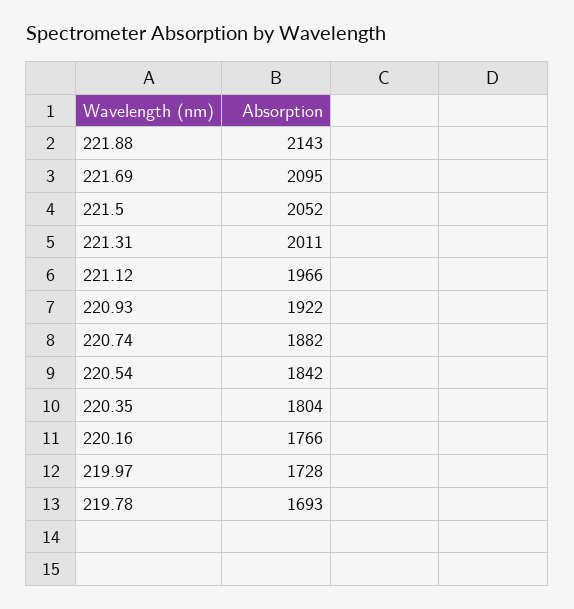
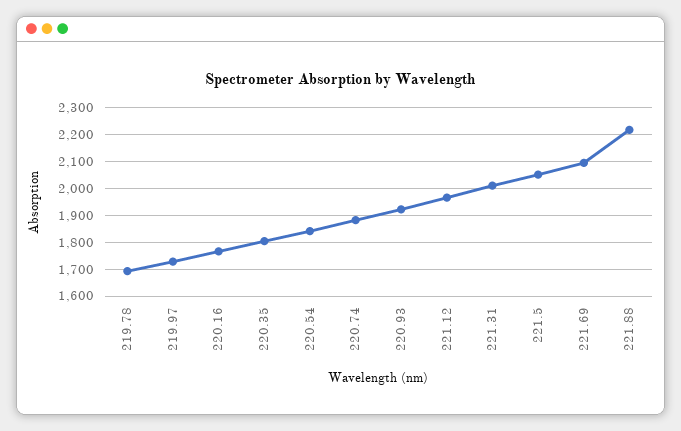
  {
-   "221.88": 2143,
+   "221.88": 2225,
    "221.69": 2095,
    "221.5": 2052,
    "221.31": 2011,
    "221.12": 1966,
    "220.93": 1922,
    "220.74": 1882,
    "220.54": 1842,
    "220.35": 1804,
    "220.16": 1766,
    "219.97": 1728,
    "219.78": 1693
  }

